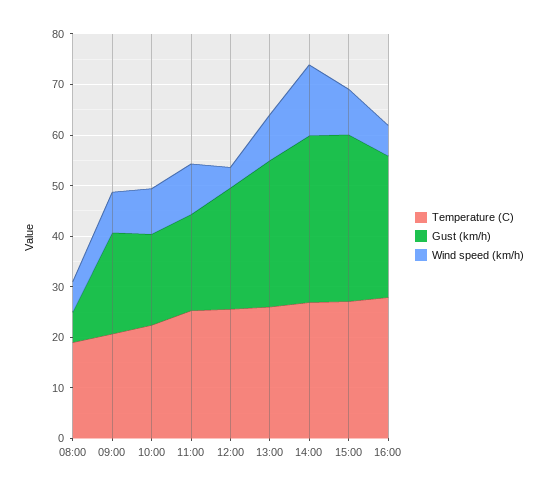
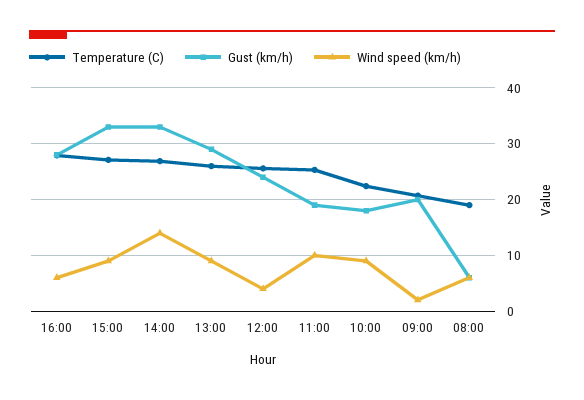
  {
    "Temperature (C)": {
      "08:00": 20,
      "09:00": 20,
      "10:00": 22,
      "11:00": 26,
      "12:00": 26,
      "13:00": 26,
      "14:00": 26,
      "15:00": 28,
      "16:00": 28
    },
    "Gust (km/h)": {
      "08:00": 6,
      "09:00": 20,
      "10:00": 18,
      "11:00": 20,
      "12:00": 24,
      "13:00": 30,
      "14:00": 34,
      "15:00": 34,
      "16:00": 28
    },
    "Wind speed (km/h)": {
      "08:00": 6,
-     "09:00": 8,
+     "09:00": 2,
      "10:00": 10,
      "11:00": 10,
      "12:00": 4,
      "13:00": 10,
      "14:00": 14,
      "15:00": 10,
      "16:00": 6
    }
  }

